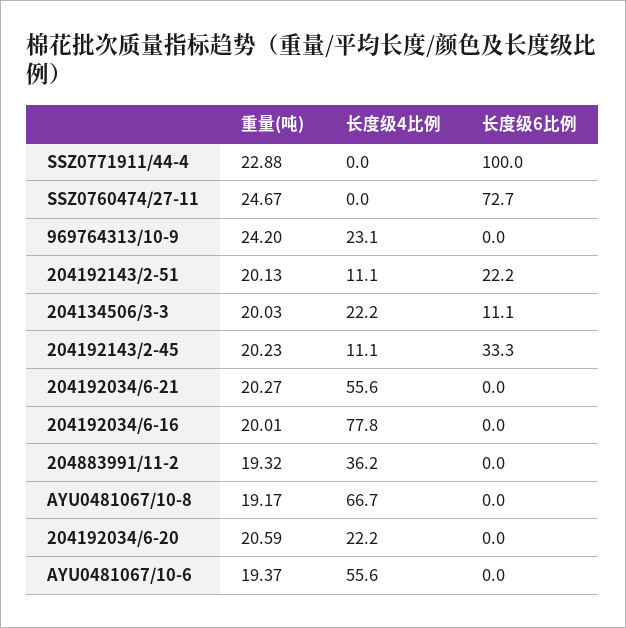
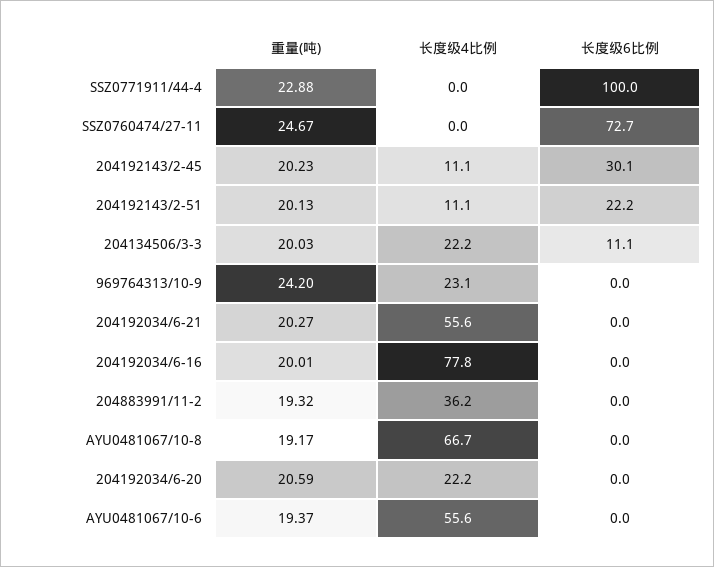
  {
    "重量(吨)": {
      "SSZ0771911/44-4": 22.88,
      "SSZ0760474/27-11": 24.67,
      "969764313/10-9": 24.2,
      "204192143/2-51": 20.13,
      "204134506/3-3": 20.03,
      "204192143/2-45": 20.23,
      "204192034/6-21": 20.27,
      "204192034/6-16": 20.01,
      "204883991/11-2": 19.32,
      "AYU0481067/10-8": 19.17,
      "204192034/6-20": 20.59,
      "AYU0481067/10-6": 19.37
    },
    "长度级4比例": {
      "SSZ0771911/44-4": 0,
      "SSZ0760474/27-11": 0,
      "969764313/10-9": 23.1,
      "204192143/2-51": 11.1,
      "204134506/3-3": 22.2,
      "204192143/2-45": 11.1,
      "204192034/6-21": 55.6,
      "204192034/6-16": 77.8,
      "204883991/11-2": 36.2,
      "AYU0481067/10-8": 66.7,
      "204192034/6-20": 22.2,
      "AYU0481067/10-6": 55.6
    },
    "长度级6比例": {
      "SSZ0771911/44-4": 100,
      "SSZ0760474/27-11": 72.7,
      "969764313/10-9": 0,
      "204192143/2-51": 22.2,
      "204134506/3-3": 11.1,
-     "204192143/2-45": 33.3,
+     "204192143/2-45": 30.1,
      "204192034/6-21": 0,
      "204192034/6-16": 0,
      "204883991/11-2": 0,
      "AYU0481067/10-8": 0,
      "204192034/6-20": 0,
      "AYU0481067/10-6": 0
    }
  }

